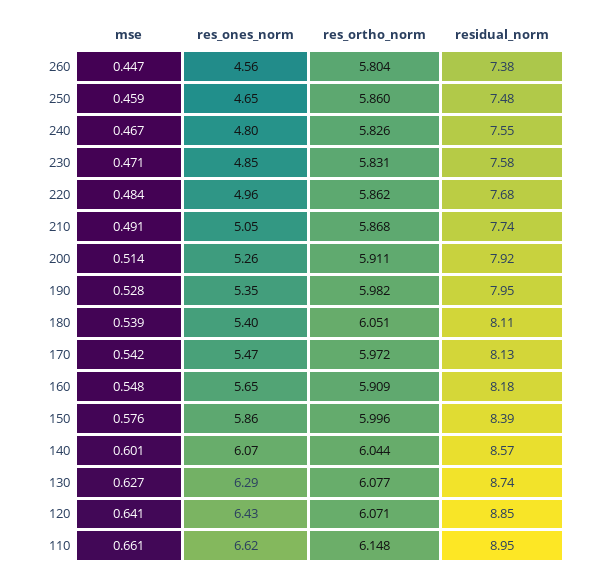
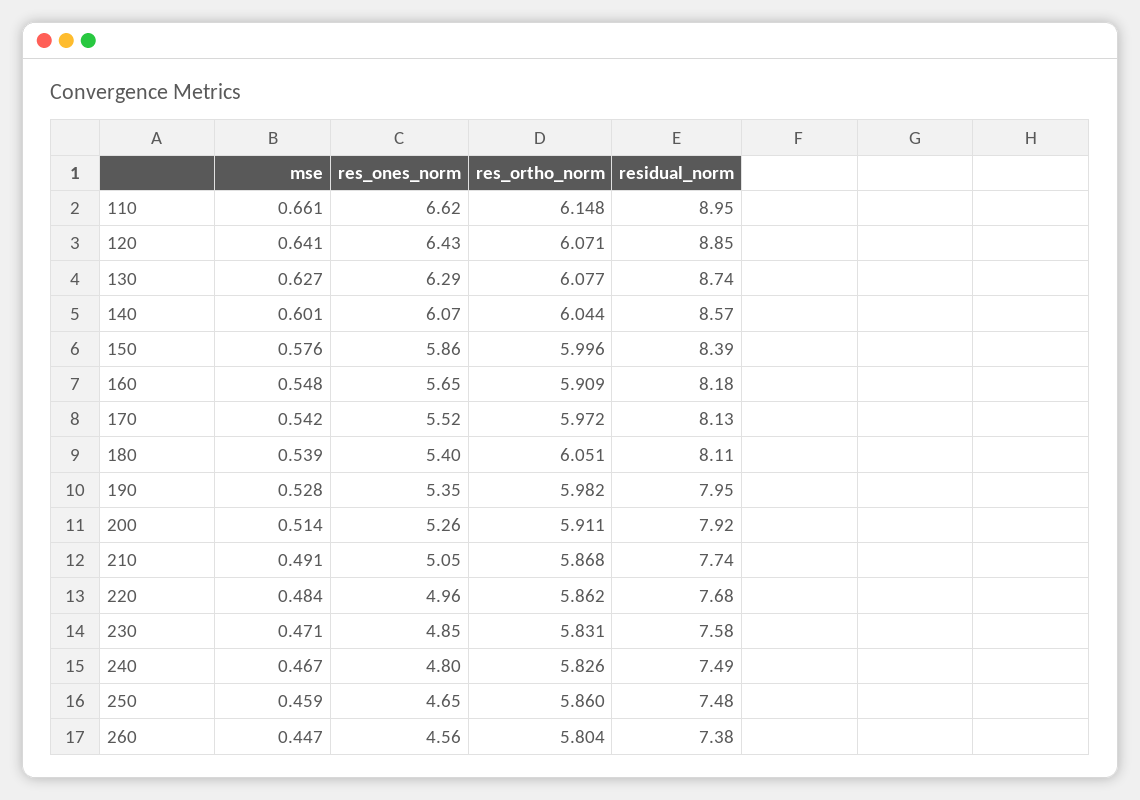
  {
    "mse": {
      "260": 0.447,
      "250": 0.459,
      "240": 0.467,
      "230": 0.471,
      "220": 0.484,
      "210": 0.491,
      "200": 0.514,
      "190": 0.528,
      "180": 0.539,
      "170": 0.542,
      "160": 0.548,
      "150": 0.576,
      "140": 0.601,
      "130": 0.627,
      "120": 0.641,
      "110": 0.661
    },
    "res_ones_norm": {
      "260": 4.56,
      "250": 4.65,
      "240": 4.8,
      "230": 4.85,
      "220": 4.96,
      "210": 5.05,
      "200": 5.26,
      "190": 5.35,
      "180": 5.4,
-     "170": 5.47,
+     "170": 5.52,
      "160": 5.65,
      "150": 5.86,
      "140": 6.07,
      "130": 6.29,
      "120": 6.43,
      "110": 6.62
    },
    "res_ortho_norm": {
      "260": 5.804,
      "250": 5.86,
      "240": 5.826,
      "230": 5.831,
      "220": 5.862,
      "210": 5.868,
      "200": 5.911,
      "190": 5.982,
      "180": 6.051,
      "170": 5.972,
      "160": 5.909,
      "150": 5.996,
      "140": 6.044,
      "130": 6.077,
      "120": 6.071,
      "110": 6.148
    },
    "residual_norm": {
      "260": 7.38,
      "250": 7.48,
-     "240": 7.55,
+     "240": 7.49,
      "230": 7.58,
      "220": 7.68,
      "210": 7.74,
      "200": 7.92,
      "190": 7.95,
      "180": 8.11,
      "170": 8.13,
      "160": 8.18,
      "150": 8.39,
      "140": 8.57,
      "130": 8.74,
      "120": 8.85,
      "110": 8.95
    }
  }

